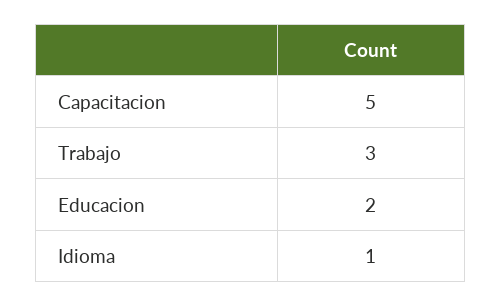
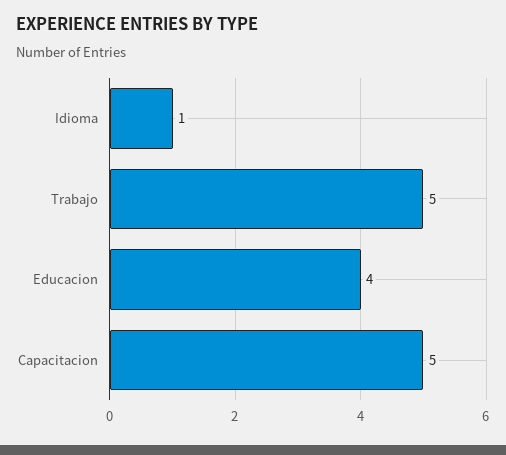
  {
    "Capacitacion": 5,
-   "Trabajo": 3,
+   "Trabajo": 5,
-   "Educacion": 2,
+   "Educacion": 4,
    "Idioma": 1
  }

